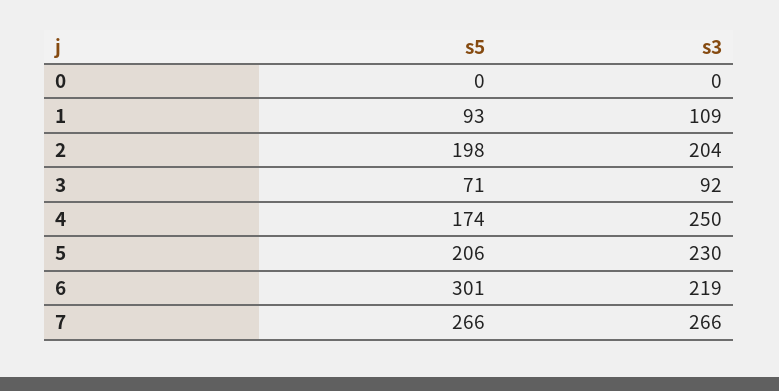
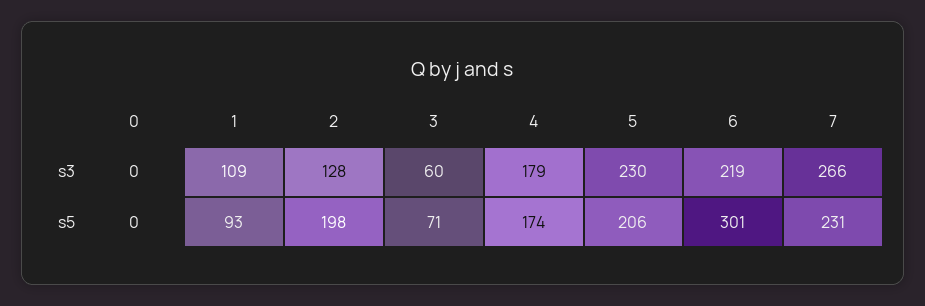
  {
    "s5": {
      "0": 0,
      "1": 93,
      "2": 198,
      "3": 71,
      "4": 174,
      "5": 206,
      "6": 301,
-     "7": 266
+     "7": 231
    },
    "s3": {
      "0": 0,
      "1": 109,
-     "2": 204,
+     "2": 128,
-     "3": 92,
+     "3": 60,
-     "4": 250,
+     "4": 179,
      "5": 230,
      "6": 219,
      "7": 266
    }
  }

